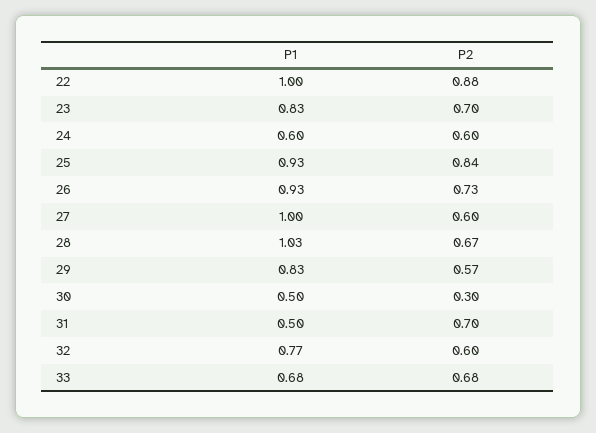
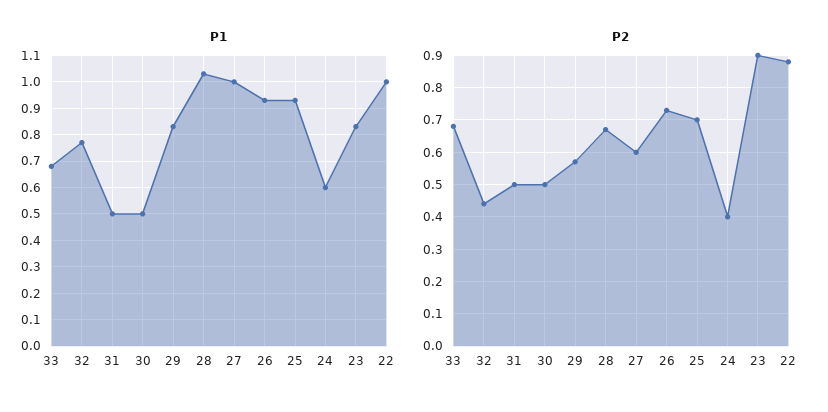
  {
    "P1": {
      "22": 1,
      "23": 0.83,
      "24": 0.6,
      "25": 0.93,
      "26": 0.93,
      "27": 1,
      "28": 1.03,
      "29": 0.83,
      "30": 0.5,
      "31": 0.5,
      "32": 0.77,
      "33": 0.68
    },
    "P2": {
      "22": 0.88,
-     "23": 0.7,
+     "23": 0.9,
-     "24": 0.6,
+     "24": 0.4,
-     "25": 0.84,
+     "25": 0.7,
      "26": 0.73,
      "27": 0.6,
      "28": 0.67,
      "29": 0.57,
-     "30": 0.3,
+     "30": 0.5,
-     "31": 0.7,
+     "31": 0.5,
-     "32": 0.6,
+     "32": 0.45,
      "33": 0.68
    }
  }

